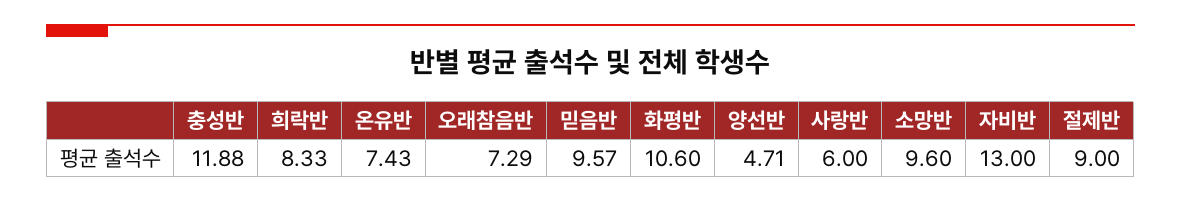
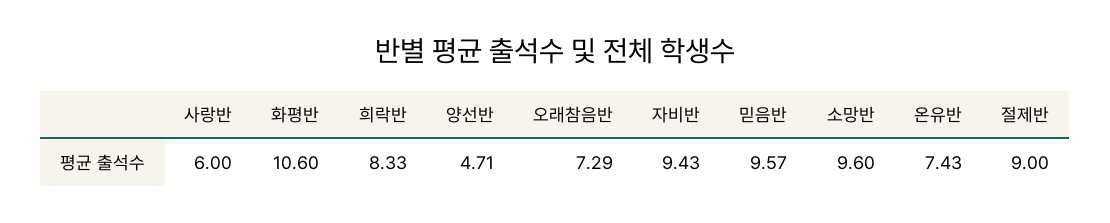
  {
-   "충성반": 11.88,
    "희락반": 8.33,
    "온유반": 7.43,
    "오래참음반": 7.29,
    "믿음반": 9.57,
    "화평반": 10.6,
    "양선반": 4.71,
    "사랑반": 6,
    "소망반": 9.6,
-   "자비반": 13,
+   "자비반": 9.43,
    "절제반": 9
  }

